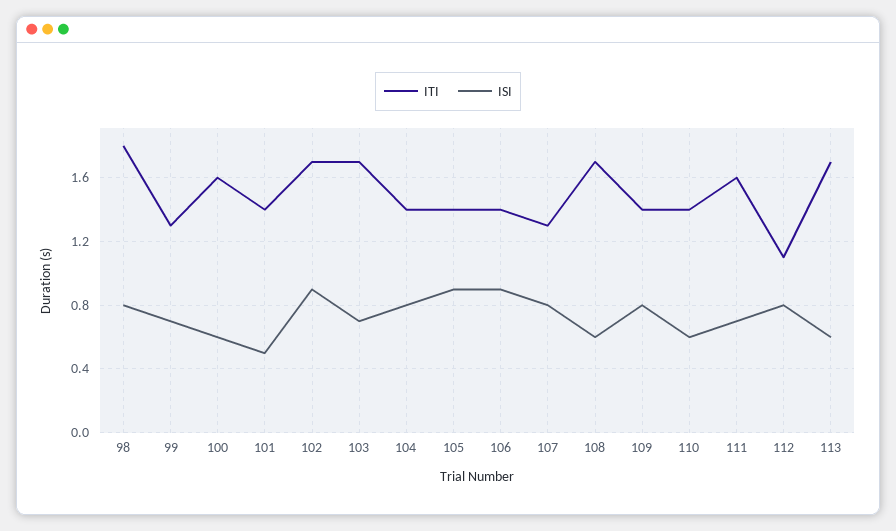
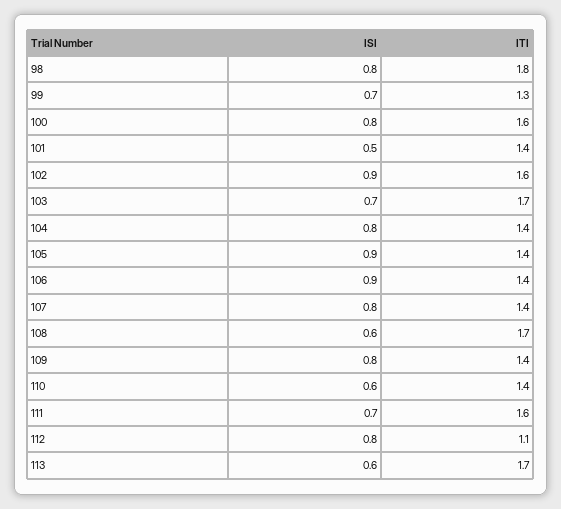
  {
    "ITI": {
      "98": 1.8,
      "99": 1.3,
      "100": 1.6,
      "101": 1.4,
-     "102": 1.7,
+     "102": 1.6,
      "103": 1.7,
      "104": 1.4,
      "105": 1.4,
      "106": 1.4,
-     "107": 1.3,
+     "107": 1.4,
      "108": 1.7,
      "109": 1.4,
      "110": 1.4,
      "111": 1.6,
      "112": 1.1,
      "113": 1.7
    },
    "ISI": {
      "98": 0.8,
      "99": 0.7,
-     "100": 0.6,
+     "100": 0.8,
      "101": 0.5,
      "102": 0.9,
      "103": 0.7,
      "104": 0.8,
      "105": 0.9,
      "106": 0.9,
      "107": 0.8,
      "108": 0.6,
      "109": 0.8,
      "110": 0.6,
      "111": 0.7,
      "112": 0.8,
      "113": 0.6
    }
  }

